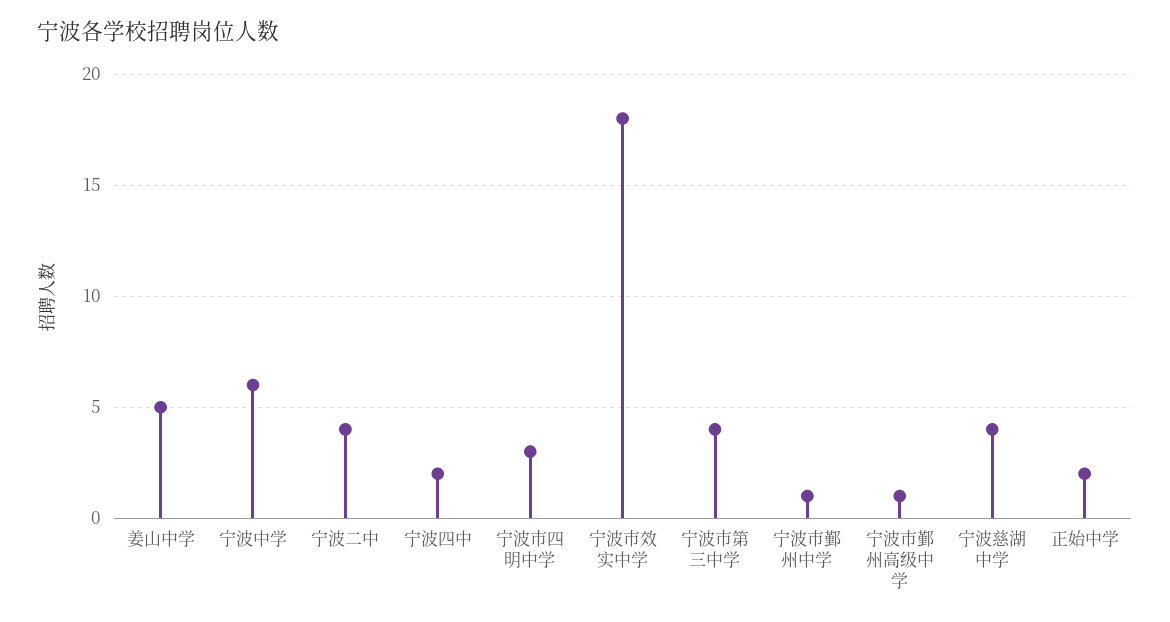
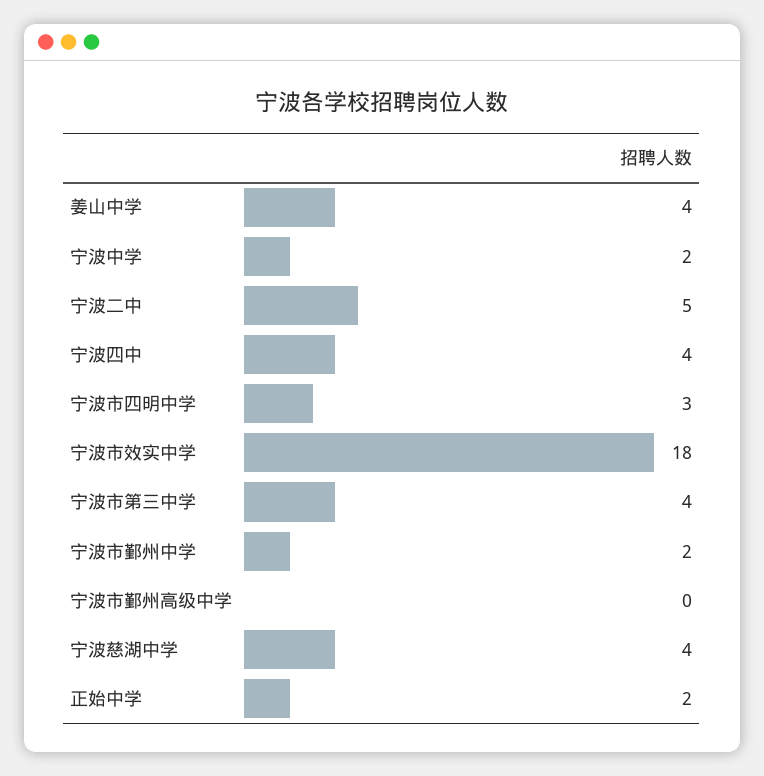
  {
-   "姜山中学": 5,
+   "姜山中学": 4,
-   "宁波中学": 6,
+   "宁波中学": 2,
-   "宁波二中": 4,
+   "宁波二中": 5,
-   "宁波四中": 2,
+   "宁波四中": 4,
    "宁波市四明中学": 3,
    "宁波市效实中学": 18,
    "宁波市第三中学": 4,
-   "宁波市鄞州中学": 1,
+   "宁波市鄞州中学": 2,
-   "宁波市鄞州高级中学": 1,
+   "宁波市鄞州高级中学": 0,
    "宁波慈湖中学": 4,
    "正始中学": 2
  }

